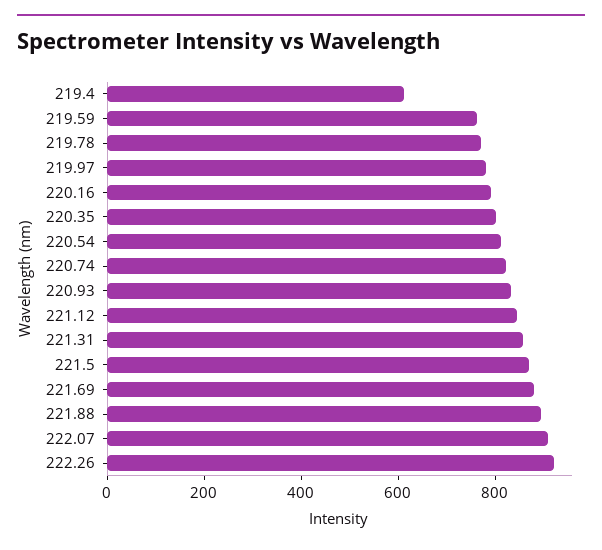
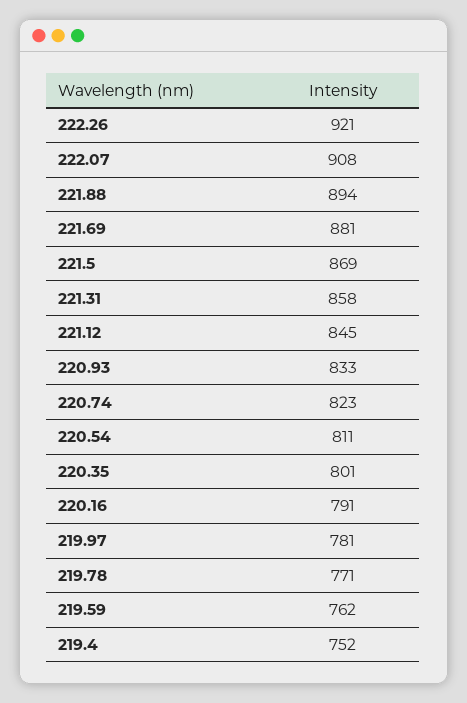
  {
-   "219.4": 600,
+   "219.4": 752,
    "219.59": 762,
    "219.78": 771,
    "219.97": 781,
    "220.16": 791,
    "220.35": 801,
    "220.54": 811,
    "220.74": 823,
    "220.93": 833,
    "221.12": 845,
    "221.31": 858,
    "221.5": 869,
    "221.69": 881,
    "221.88": 894,
    "222.07": 908,
    "222.26": 921
  }

